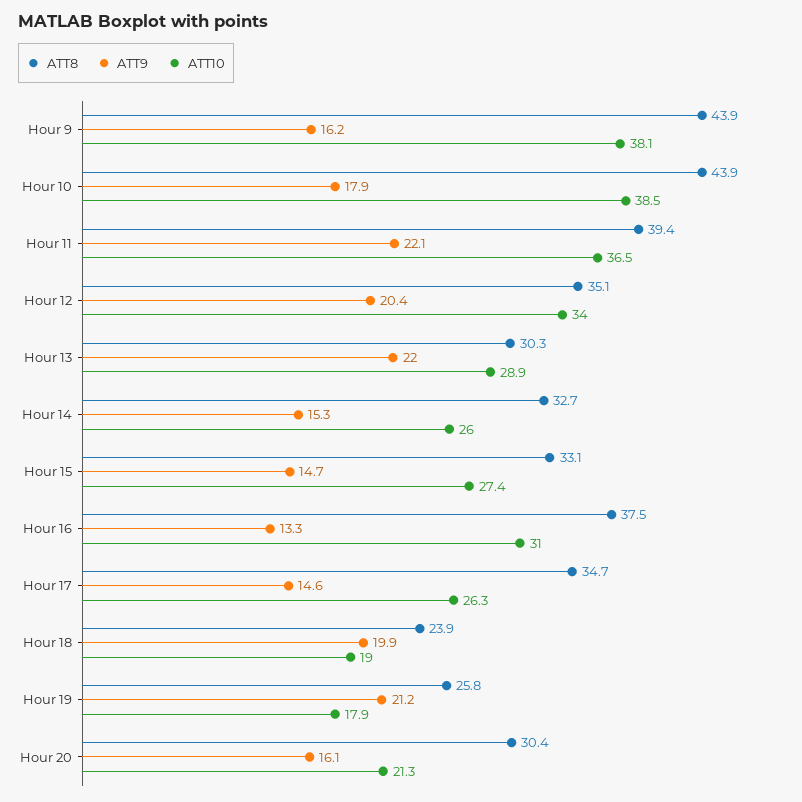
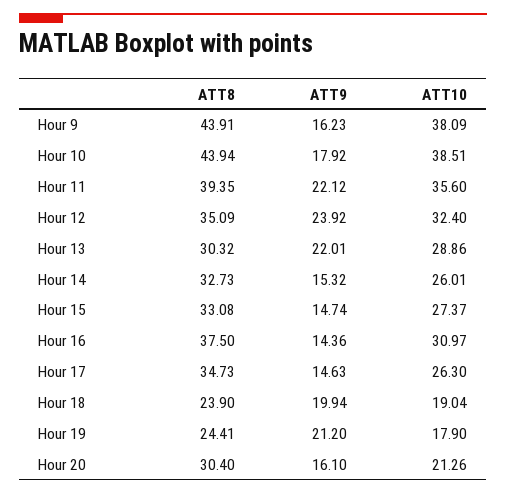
  {
    "ATT8": {
      "Hour 9": 43.91,
      "Hour 10": 43.94,
      "Hour 11": 39.35,
      "Hour 12": 35.09,
      "Hour 13": 30.32,
      "Hour 14": 32.73,
      "Hour 15": 33.08,
      "Hour 16": 37.5,
      "Hour 17": 34.73,
      "Hour 18": 23.9,
-     "Hour 19": 25.8,
+     "Hour 19": 24.41,
      "Hour 20": 30.4
    },
    "ATT9": {
      "Hour 9": 16.23,
      "Hour 10": 17.92,
      "Hour 11": 22.12,
-     "Hour 12": 20.4,
+     "Hour 12": 23.92,
      "Hour 13": 22.01,
      "Hour 14": 15.32,
      "Hour 15": 14.74,
-     "Hour 16": 13.3,
+     "Hour 16": 14.36,
      "Hour 17": 14.63,
      "Hour 18": 19.94,
      "Hour 19": 21.2,
      "Hour 20": 16.1
    },
    "ATT10": {
      "Hour 9": 38.09,
      "Hour 10": 38.51,
-     "Hour 11": 36.5,
+     "Hour 11": 35.6,
-     "Hour 12": 34,
+     "Hour 12": 32.4,
      "Hour 13": 28.86,
      "Hour 14": 26.01,
      "Hour 15": 27.37,
      "Hour 16": 30.97,
      "Hour 17": 26.3,
      "Hour 18": 19.04,
      "Hour 19": 17.9,
      "Hour 20": 21.26
    }
  }

